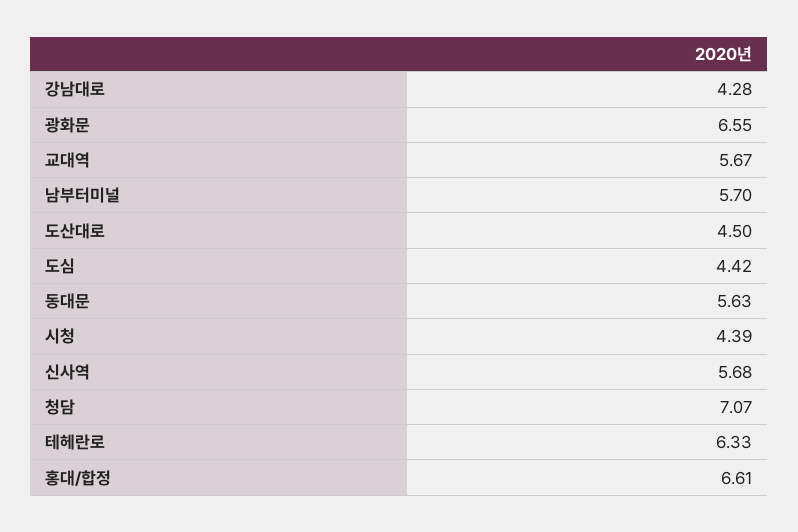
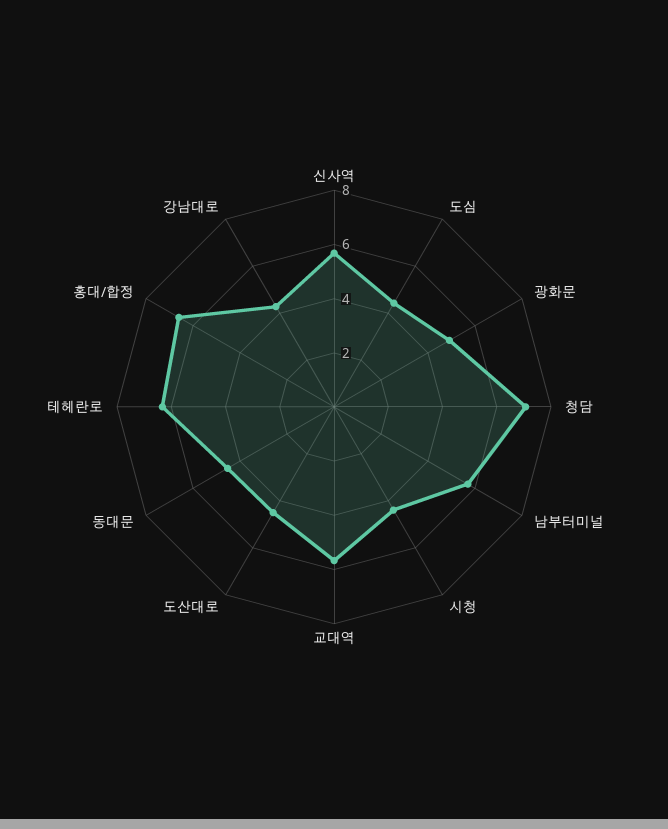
  {
    "강남대로": 4.28,
-   "광화문": 6.55,
+   "광화문": 5,
    "교대역": 5.67,
    "남부터미널": 5.7,
    "도산대로": 4.5,
    "도심": 4.42,
-   "동대문": 5.63,
+   "동대문": 4.5,
    "시청": 4.39,
    "신사역": 5.68,
    "청담": 7.07,
    "테헤란로": 6.33,
    "홍대/합정": 6.61
  }

